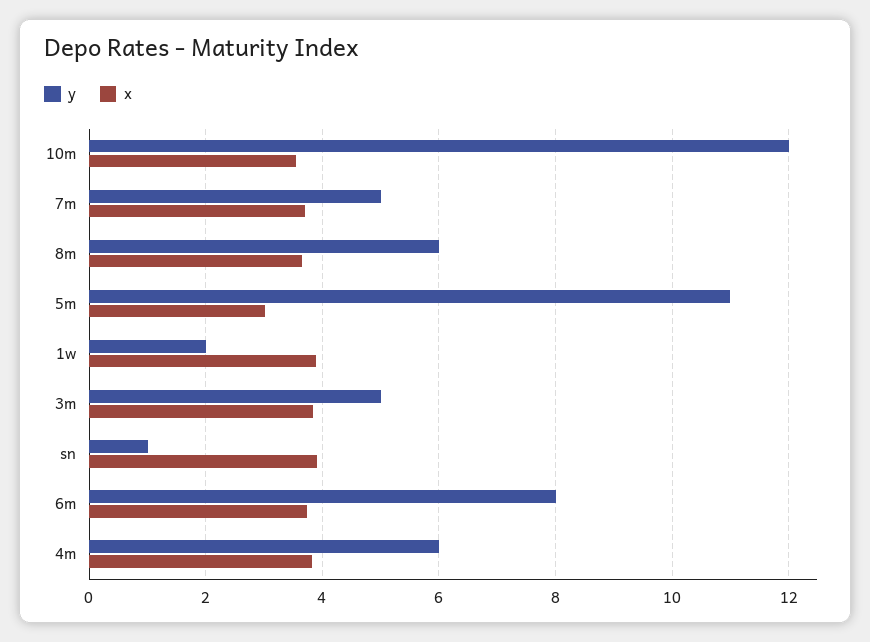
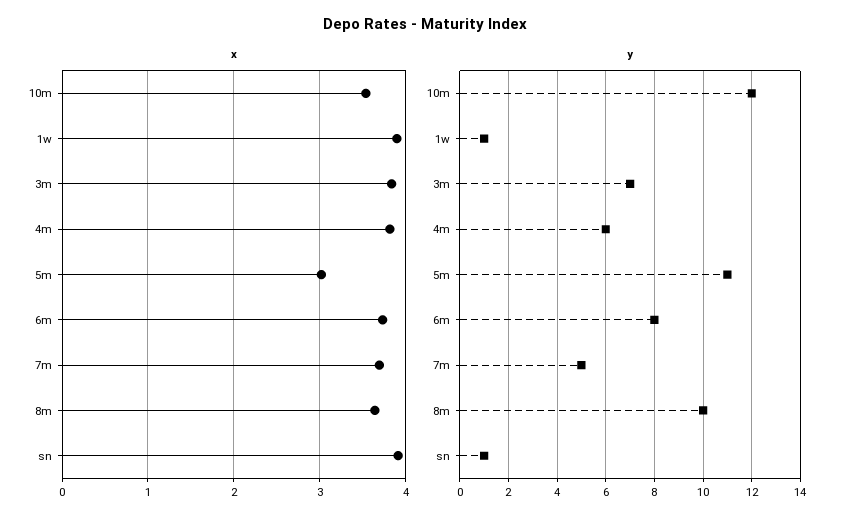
  {
    "y": {
      "10m": 12,
      "7m": 5,
-     "8m": 6,
+     "8m": 10,
      "5m": 11,
-     "1w": 2,
+     "1w": 1,
-     "3m": 5,
+     "3m": 7,
      "sn": 1,
      "6m": 8,
      "4m": 6
    },
    "x": {
      "10m": 3.5,
      "7m": 3.7,
      "8m": 3.6,
      "5m": 3,
      "1w": 3.9,
      "3m": 3.8,
      "sn": 3.9,
      "6m": 3.7,
      "4m": 3.8
    }
  }

